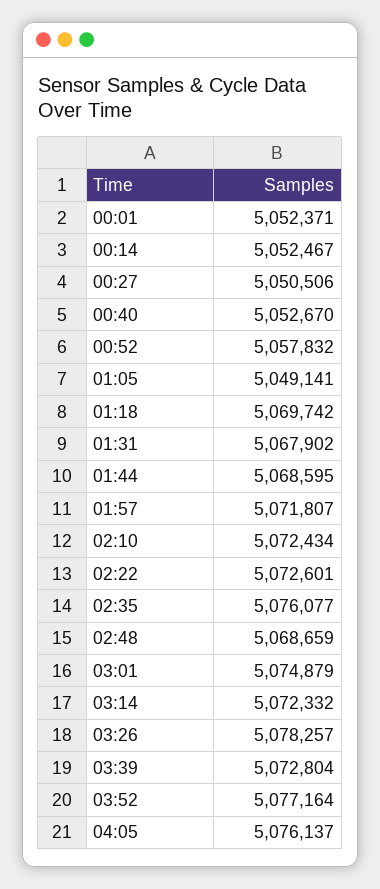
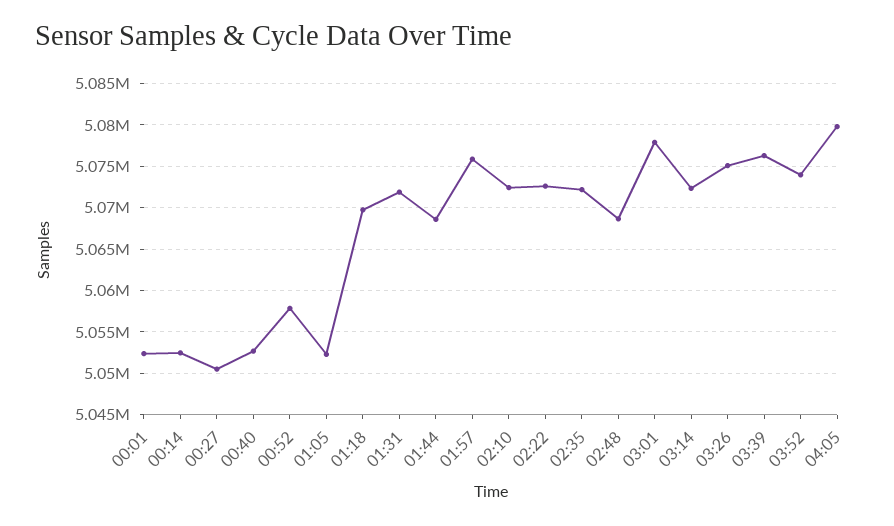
  {
    "00:01": 5052371,
    "00:14": 5052467,
    "00:27": 5050506,
    "00:40": 5052670,
    "00:52": 5057832,
-   "01:05": 5049141,
+   "01:05": 5052000,
    "01:18": 5069742,
-   "01:31": 5067902,
+   "01:31": 5072000,
    "01:44": 5068595,
-   "01:57": 5071807,
+   "01:57": 5076000,
    "02:10": 5072434,
    "02:22": 5072601,
-   "02:35": 5076077,
+   "02:35": 5072000,
    "02:48": 5068659,
-   "03:01": 5074879,
+   "03:01": 5078000,
    "03:14": 5072332,
-   "03:26": 5078257,
+   "03:26": 5075000,
-   "03:39": 5072804,
+   "03:39": 5076000,
-   "03:52": 5077164,
+   "03:52": 5074000,
-   "04:05": 5076137
+   "04:05": 5080000
  }

